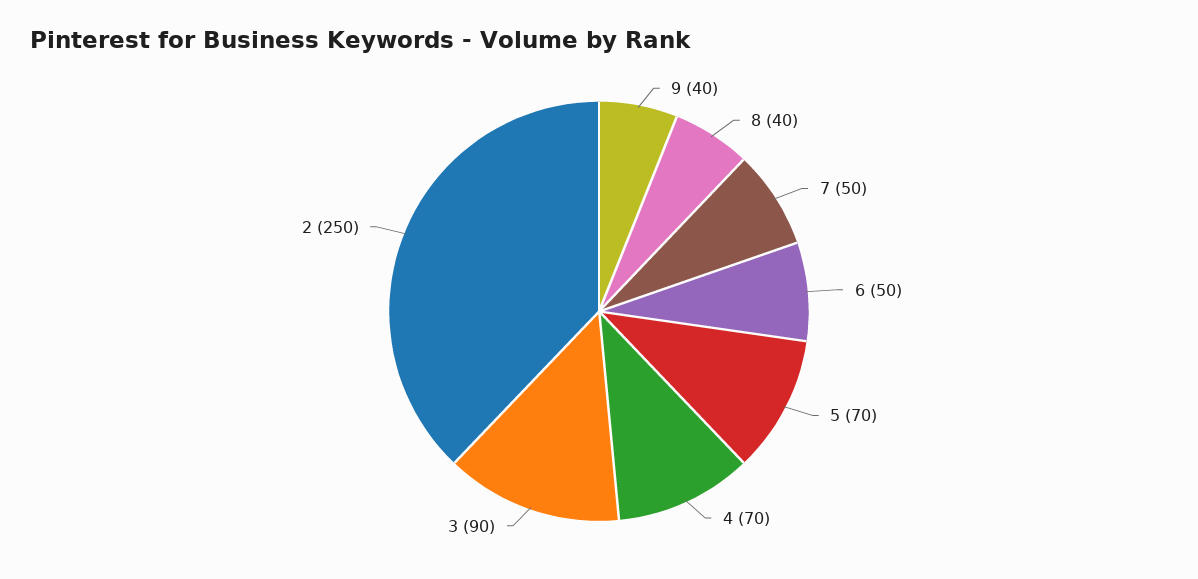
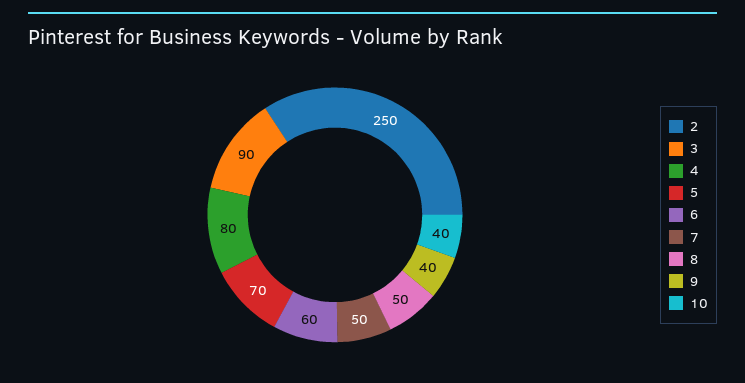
  {
    "9": 40,
-   "8": 40,
+   "8": 50,
    "7": 50,
-   "6": 50,
+   "6": 60,
    "5": 70,
-   "4": 70,
+   "4": 80,
    "3": 90,
-   "2": 250
+   "2": 250,
+   "10": 40
  }

